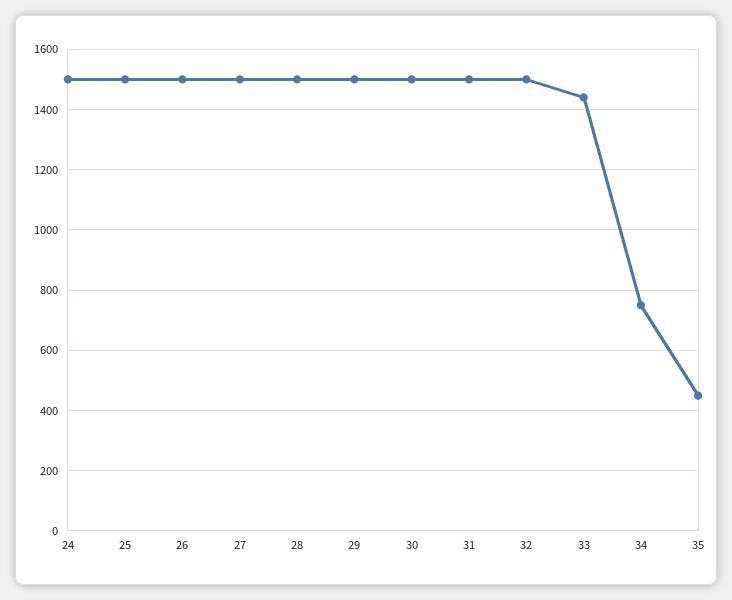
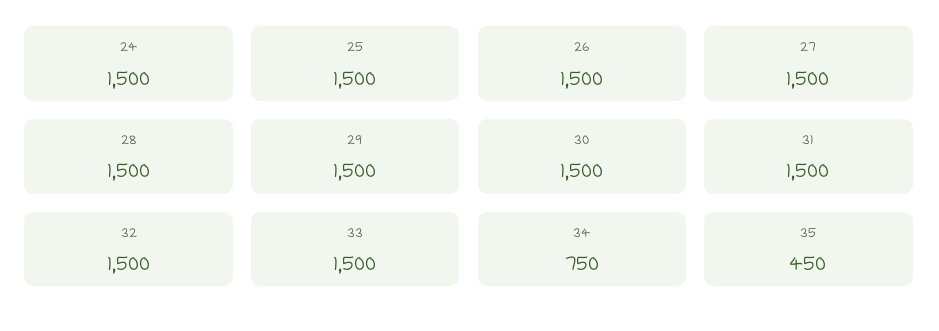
  {
    "24": 1500,
    "25": 1500,
    "26": 1500,
    "27": 1500,
    "28": 1500,
    "29": 1500,
    "30": 1500,
    "31": 1500,
    "32": 1500,
-   "33": 1440,
+   "33": 1500,
    "34": 750,
    "35": 450
  }

